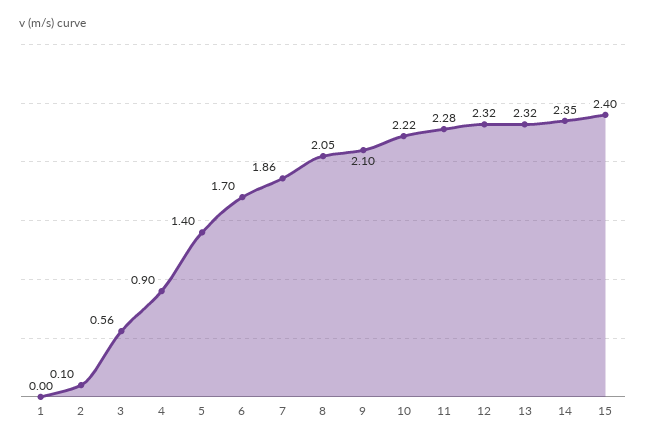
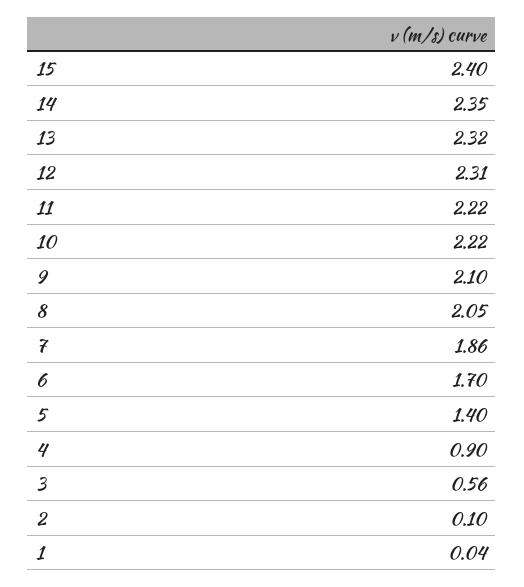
  {
-   "1": 0,
+   "1": 0.04,
    "2": 0.1,
    "3": 0.56,
    "4": 0.9,
    "5": 1.4,
    "6": 1.7,
    "7": 1.86,
    "8": 2.05,
    "9": 2.1,
    "10": 2.22,
-   "11": 2.28,
+   "11": 2.22,
-   "12": 2.32,
+   "12": 2.31,
    "13": 2.32,
    "14": 2.35,
    "15": 2.4
  }

